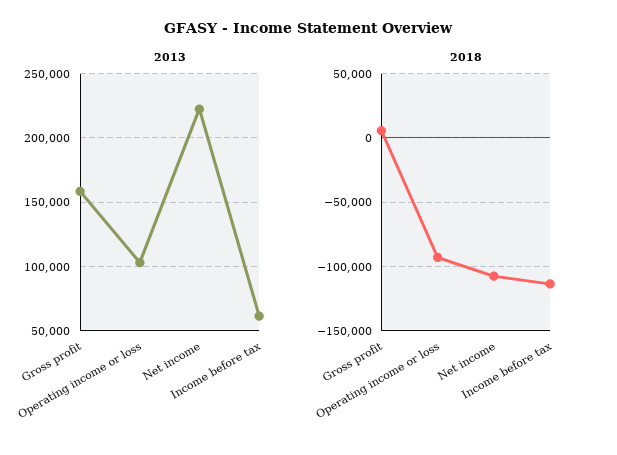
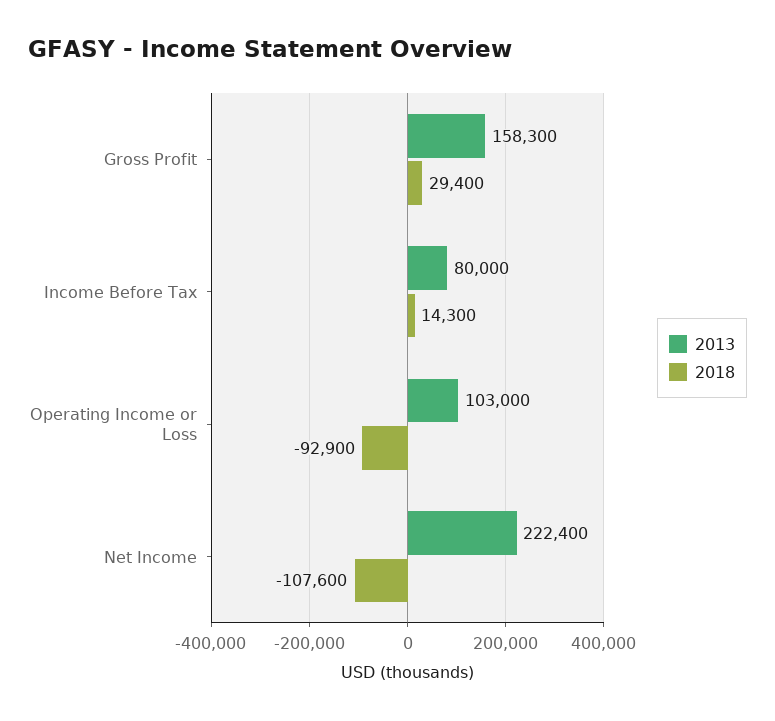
  {
    "2013": {
      "Gross profit": 158300,
      "Operating income or loss": 103000,
      "Net income": 222400,
-     "Income before tax": 60000
+     "Income before tax": 80000
    },
    "2018": {
-     "Gross profit": 5000,
+     "Gross profit": 29400,
      "Operating income or loss": -92900,
      "Net income": -107600,
-     "Income before tax": -115000
+     "Income before tax": 14300
    }
  }

